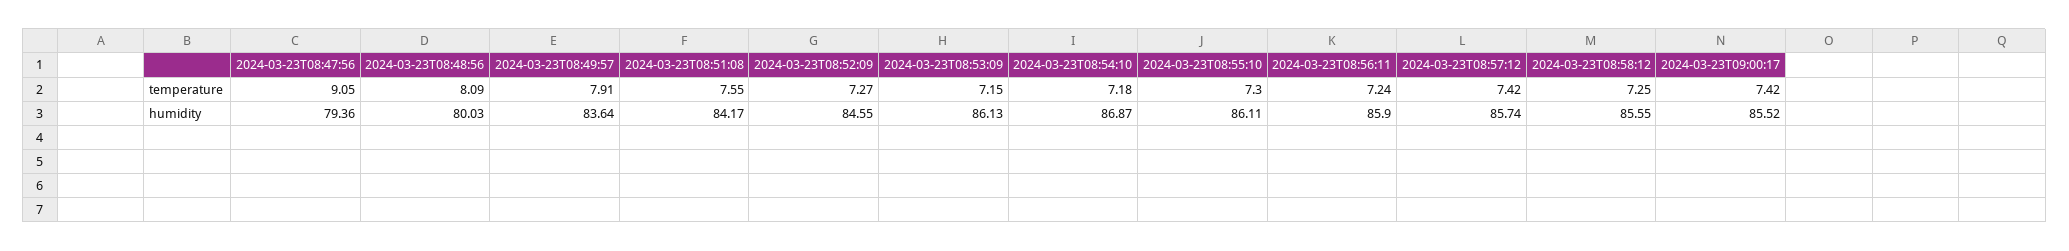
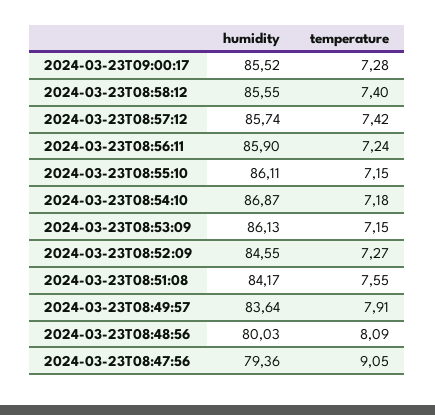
  {
    "2024-03-23T08:47:56": {
      "temperature": 9.05,
      "humidity": 79.36
    },
    "2024-03-23T08:48:56": {
      "temperature": 8.09,
      "humidity": 80.03
    },
    "2024-03-23T08:49:57": {
      "temperature": 7.91,
      "humidity": 83.64
    },
    "2024-03-23T08:51:08": {
      "temperature": 7.55,
      "humidity": 84.17
    },
    "2024-03-23T08:52:09": {
      "temperature": 7.27,
      "humidity": 84.55
    },
    "2024-03-23T08:53:09": {
      "temperature": 7.15,
      "humidity": 86.13
    },
    "2024-03-23T08:54:10": {
      "temperature": 7.18,
      "humidity": 86.87
    },
    "2024-03-23T08:55:10": {
-     "temperature": 7.3,
+     "temperature": 7.15,
      "humidity": 86.11
    },
    "2024-03-23T08:56:11": {
      "temperature": 7.24,
      "humidity": 85.9
    },
    "2024-03-23T08:57:12": {
      "temperature": 7.42,
      "humidity": 85.74
    },
    "2024-03-23T08:58:12": {
-     "temperature": 7.25,
+     "temperature": 7.4,
      "humidity": 85.55
    },
    "2024-03-23T09:00:17": {
-     "temperature": 7.42,
+     "temperature": 7.28,
      "humidity": 85.52
    }
  }

